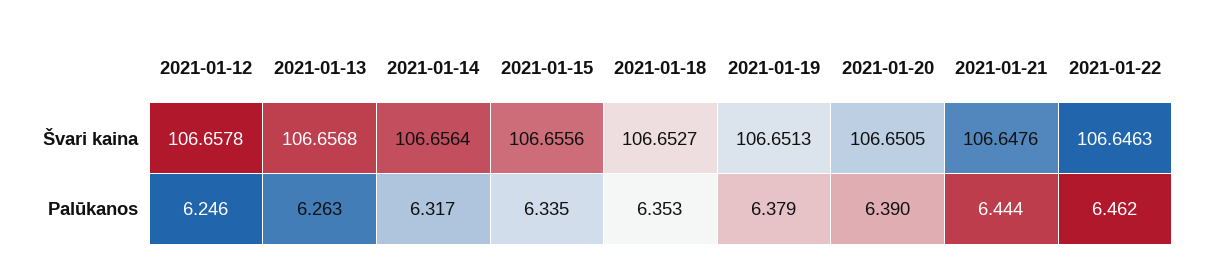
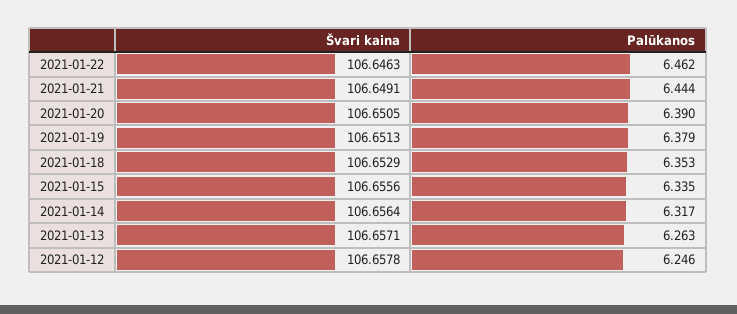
  {
    "2021-01-12": {
      "Švari kaina": 106.6578,
      "Palūkanos": 6.246
    },
    "2021-01-13": {
-     "Švari kaina": 106.6568,
+     "Švari kaina": 106.6571,
      "Palūkanos": 6.263
    },
    "2021-01-14": {
      "Švari kaina": 106.6564,
      "Palūkanos": 6.317
    },
    "2021-01-15": {
      "Švari kaina": 106.6556,
      "Palūkanos": 6.335
    },
    "2021-01-18": {
-     "Švari kaina": 106.6527,
+     "Švari kaina": 106.6529,
      "Palūkanos": 6.353
    },
    "2021-01-19": {
      "Švari kaina": 106.6513,
      "Palūkanos": 6.379
    },
    "2021-01-20": {
      "Švari kaina": 106.6505,
      "Palūkanos": 6.39
    },
    "2021-01-21": {
-     "Švari kaina": 106.6476,
+     "Švari kaina": 106.6491,
      "Palūkanos": 6.444
    },
    "2021-01-22": {
      "Švari kaina": 106.6463,
      "Palūkanos": 6.462
    }
  }

